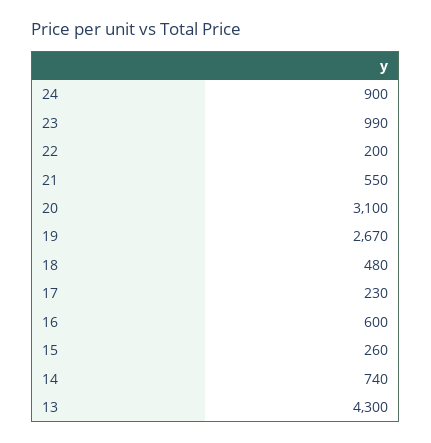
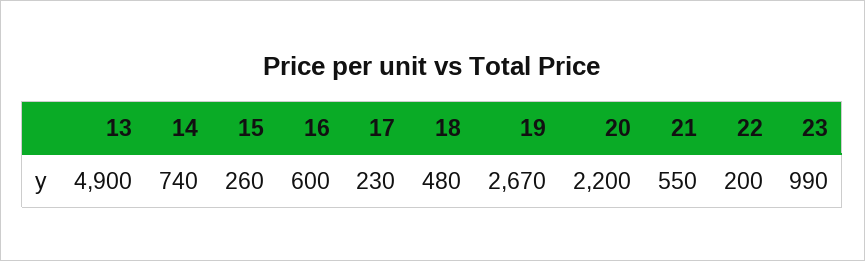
  {
-   "24": 900,
    "23": 990,
    "22": 200,
    "21": 550,
-   "20": 3100,
+   "20": 2200,
    "19": 2670,
    "18": 480,
    "17": 230,
    "16": 600,
    "15": 260,
    "14": 740,
-   "13": 4300
+   "13": 4900
  }

